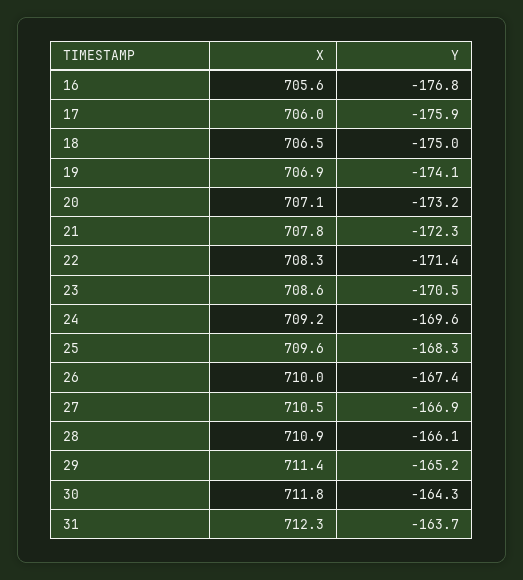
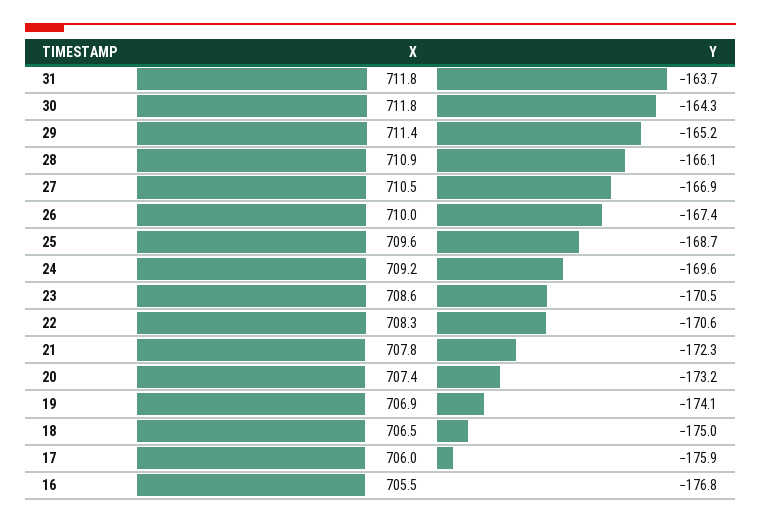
  {
    "X": {
-     "16": 705.6,
+     "16": 705.5,
      "17": 706,
      "18": 706.5,
      "19": 706.9,
-     "20": 707.1,
+     "20": 707.4,
      "21": 707.8,
      "22": 708.3,
      "23": 708.6,
      "24": 709.2,
      "25": 709.6,
      "26": 710,
      "27": 710.5,
      "28": 710.9,
      "29": 711.4,
      "30": 711.8,
-     "31": 712.3
+     "31": 711.8
    },
    "Y": {
      "16": -176.8,
      "17": -175.9,
      "18": -175,
      "19": -174.1,
      "20": -173.2,
      "21": -172.3,
-     "22": -171.4,
+     "22": -170.6,
      "23": -170.5,
      "24": -169.6,
-     "25": -168.3,
+     "25": -168.7,
      "26": -167.4,
      "27": -166.9,
      "28": -166.1,
      "29": -165.2,
      "30": -164.3,
      "31": -163.7
    }
  }

